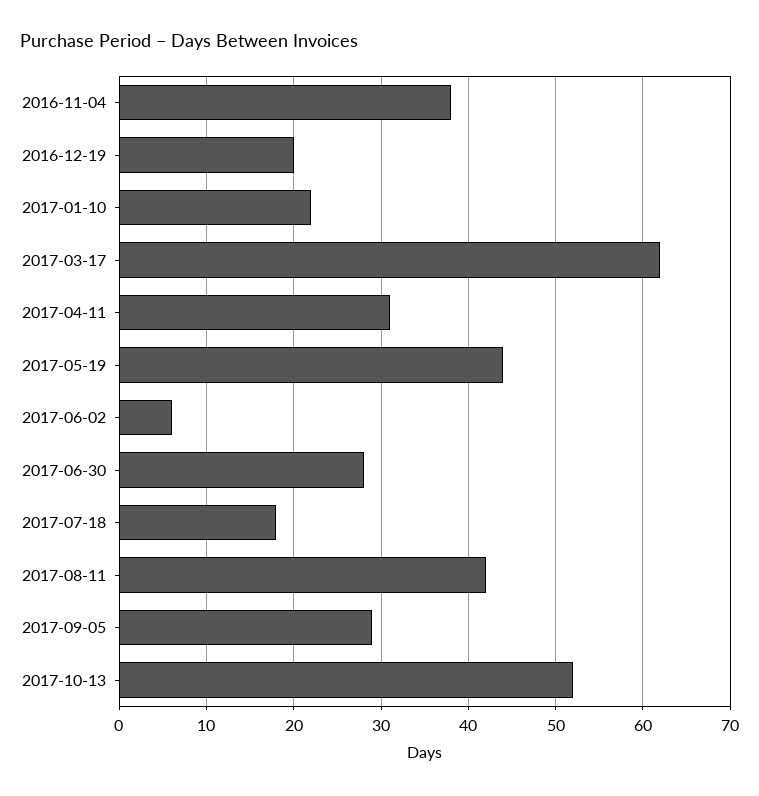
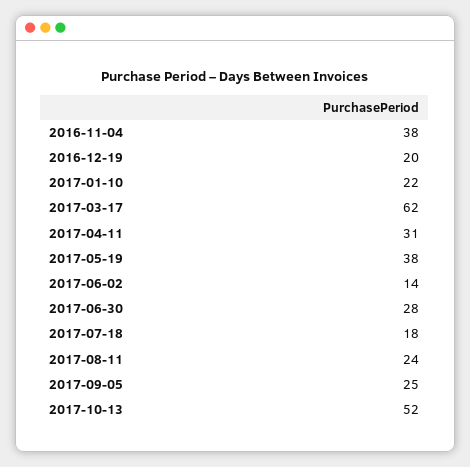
  {
    "2016-11-04": 38,
    "2016-12-19": 20,
    "2017-01-10": 22,
    "2017-03-17": 62,
    "2017-04-11": 31,
-   "2017-05-19": 44,
+   "2017-05-19": 38,
-   "2017-06-02": 6,
+   "2017-06-02": 14,
    "2017-06-30": 28,
    "2017-07-18": 18,
-   "2017-08-11": 42,
+   "2017-08-11": 24,
-   "2017-09-05": 29,
+   "2017-09-05": 25,
    "2017-10-13": 52
  }

